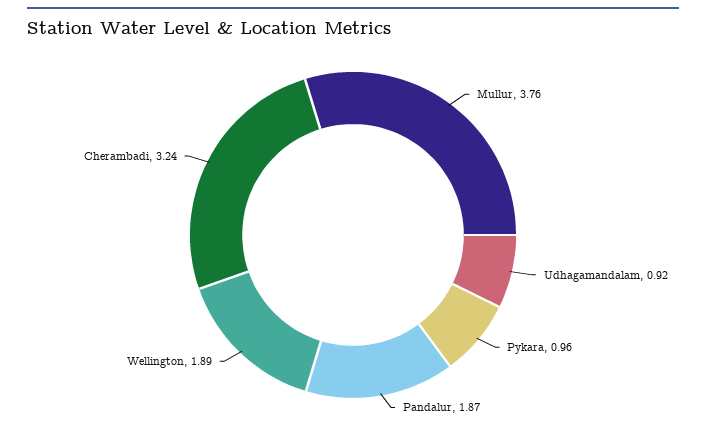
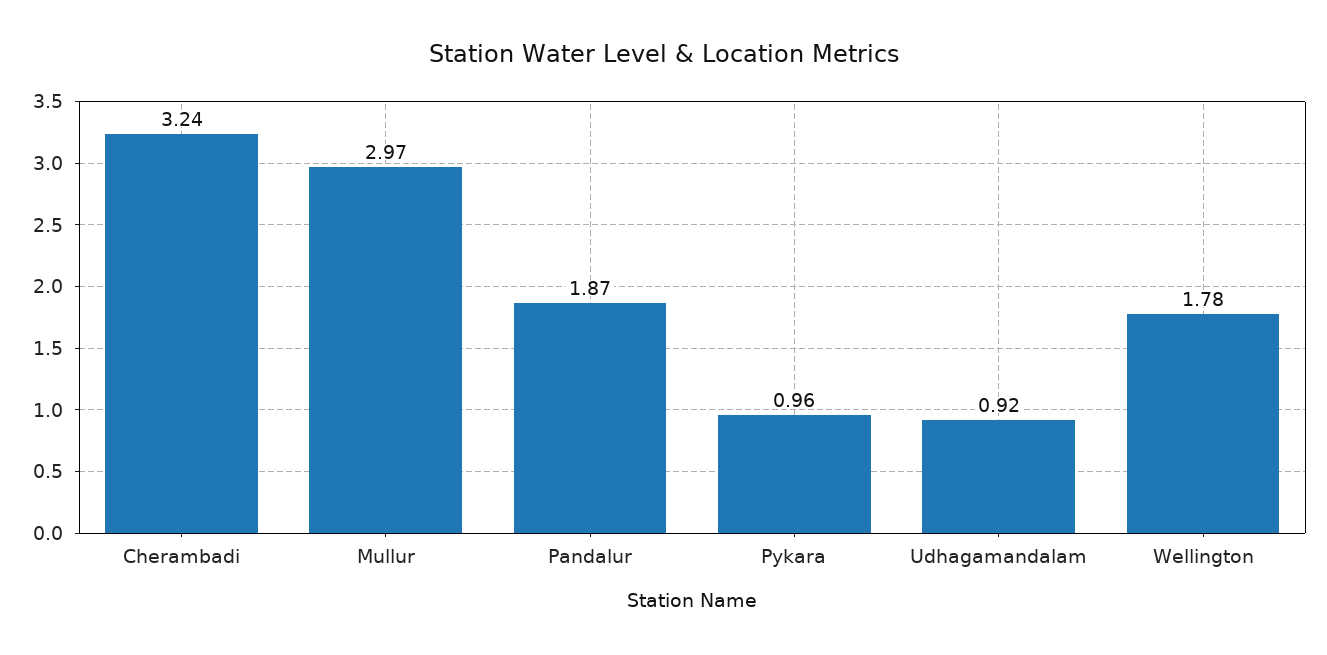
  {
-   "Mullur": 3.76,
+   "Mullur": 2.97,
    "Udhagamandalam": 0.92,
    "Pykara": 0.96,
    "Pandalur": 1.87,
-   "Wellington": 1.89,
+   "Wellington": 1.78,
    "Cherambadi": 3.24
  }

